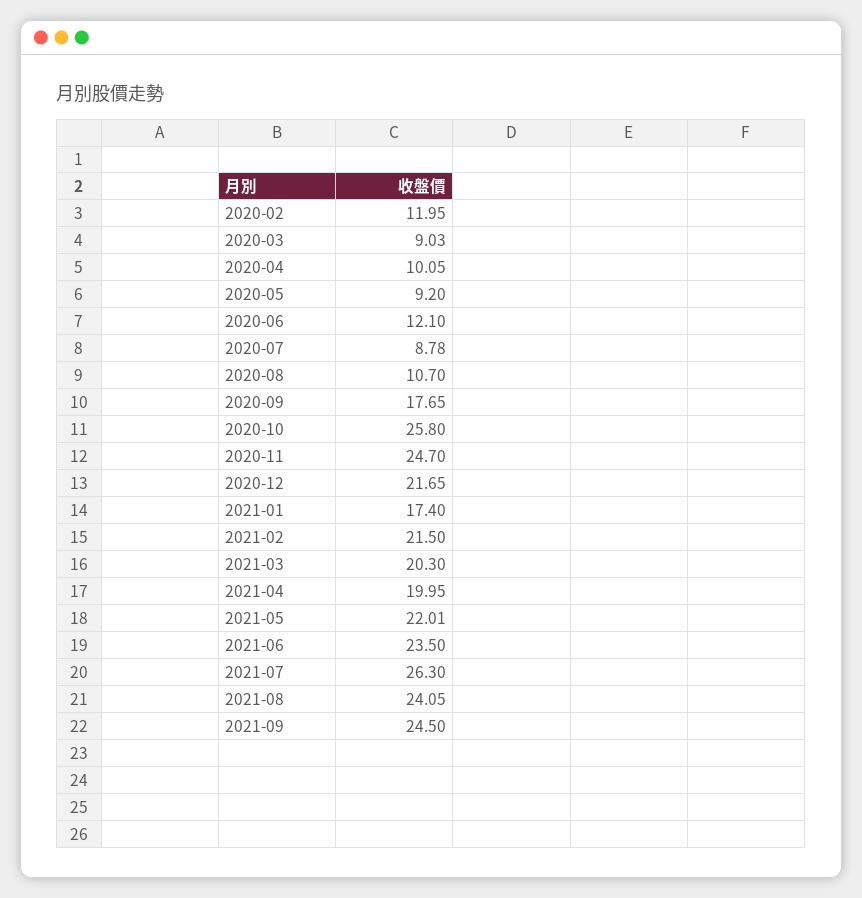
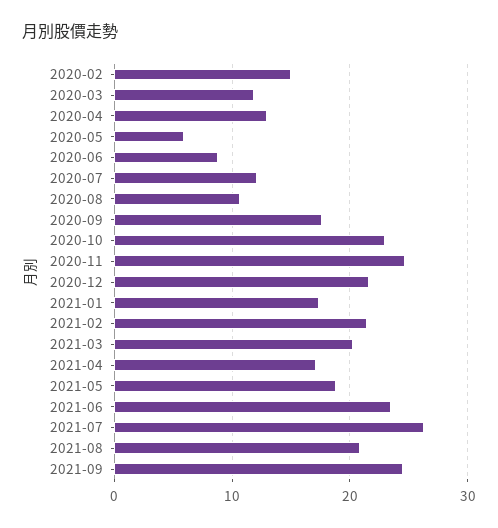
  {
-   "2020-02": 11.95,
+   "2020-02": 15,
-   "2020-03": 9.03,
+   "2020-03": 12,
-   "2020-04": 10.05,
+   "2020-04": 13,
-   "2020-05": 9.2,
+   "2020-05": 6,
-   "2020-06": 12.1,
+   "2020-06": 9,
-   "2020-07": 8.78,
+   "2020-07": 12,
    "2020-08": 10.7,
    "2020-09": 17.65,
-   "2020-10": 25.8,
+   "2020-10": 23,
    "2020-11": 24.7,
    "2020-12": 21.65,
    "2021-01": 17.4,
    "2021-02": 21.5,
    "2021-03": 20.3,
-   "2021-04": 19.95,
+   "2021-04": 17,
-   "2021-05": 22.01,
+   "2021-05": 19,
    "2021-06": 23.5,
    "2021-07": 26.3,
-   "2021-08": 24.05,
+   "2021-08": 21,
    "2021-09": 24.5
  }

